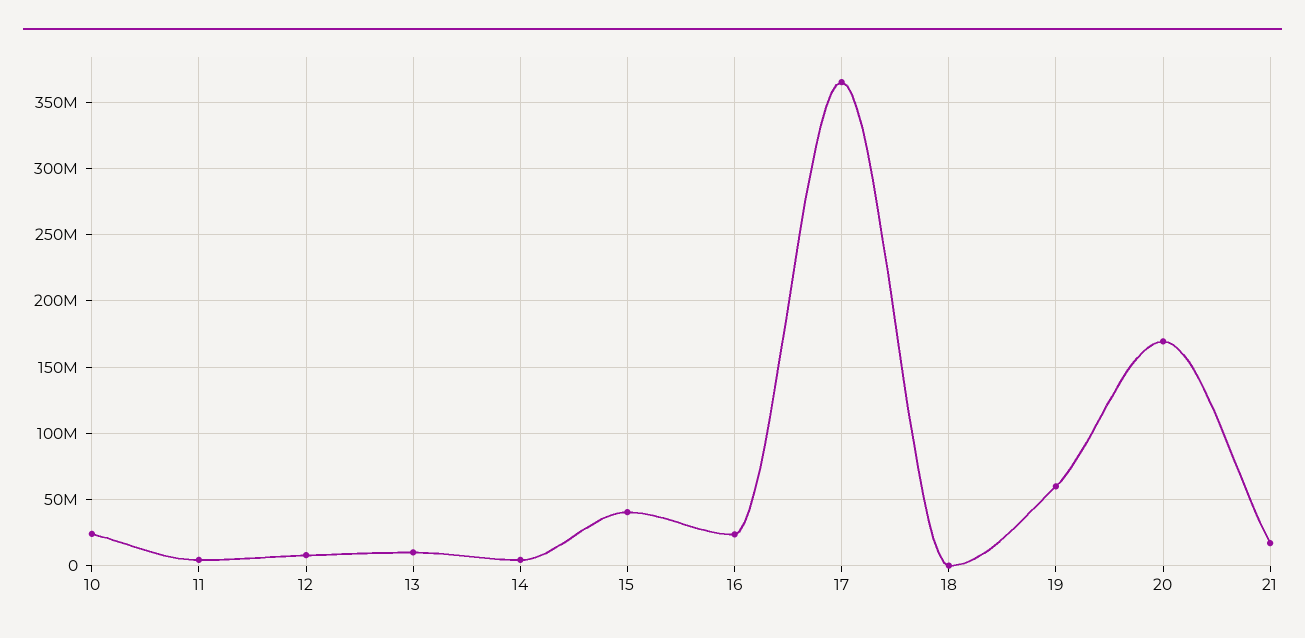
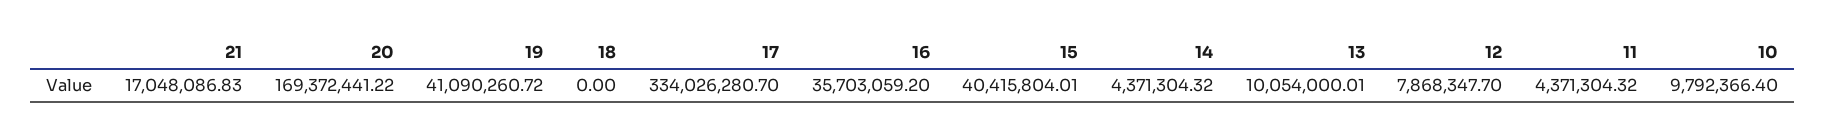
  {
-   "10": 25000000,
+   "10": 9792366.4,
    "11": 4371304.32,
    "12": 7868347.7,
    "13": 10054000.01,
    "14": 4371304.32,
    "15": 40415804.01,
-   "16": 25000000,
+   "16": 35703059.2,
-   "17": 365000000,
+   "17": 334026280.7,
    "18": 0,
-   "19": 60000000,
+   "19": 41090260.72,
    "20": 169372441.22,
    "21": 17048086.83
  }

